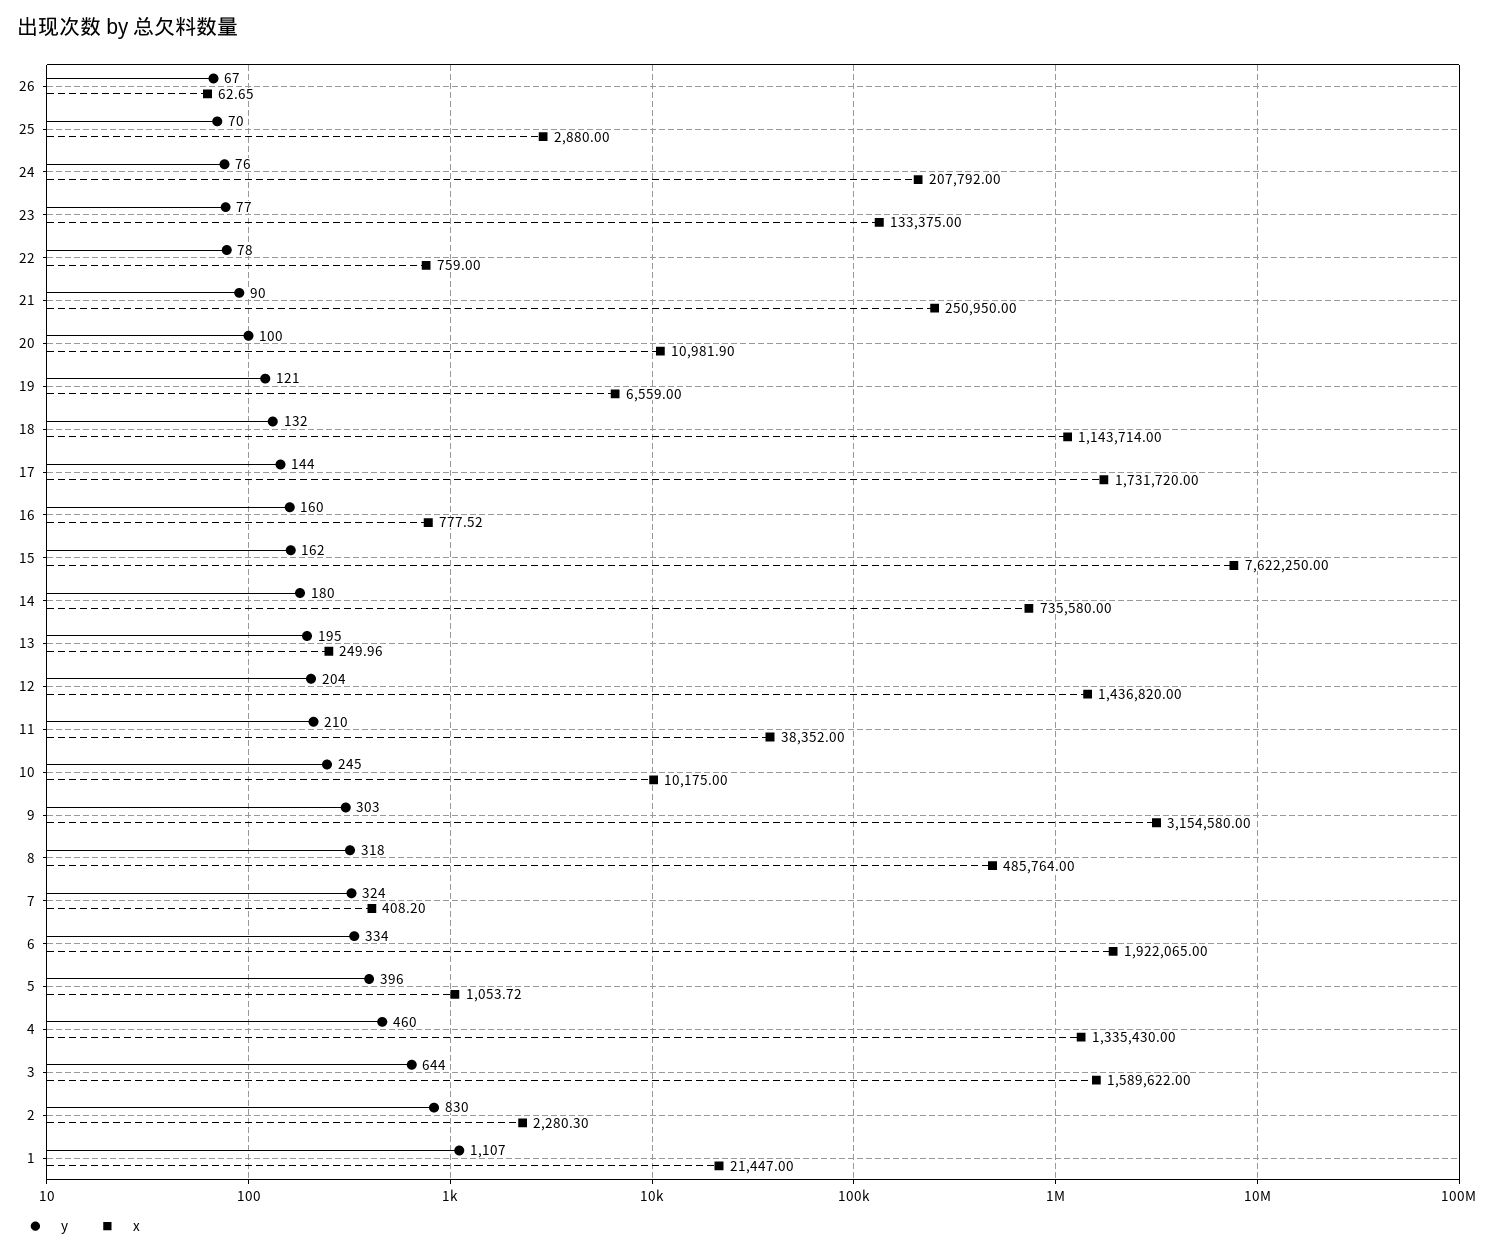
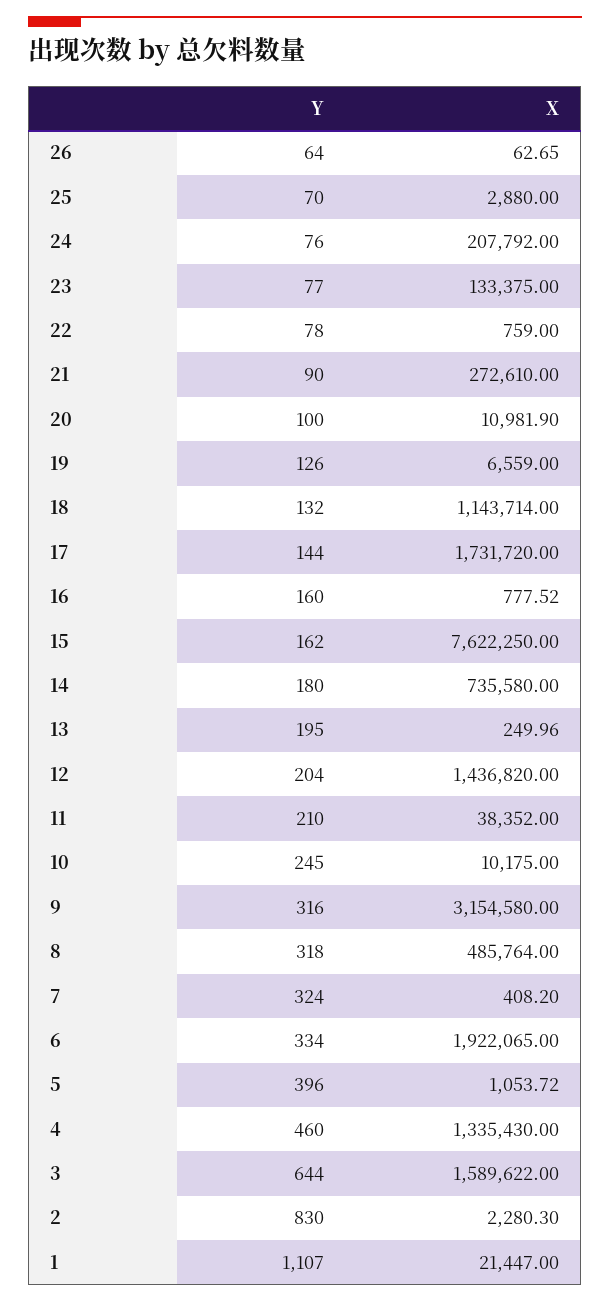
  {
    "y": {
-     "26": 67,
+     "26": 64,
      "25": 70,
      "24": 76,
      "23": 77,
      "22": 78,
      "21": 90,
      "20": 100,
-     "19": 121,
+     "19": 126,
      "18": 132,
      "17": 144,
      "16": 160,
      "15": 162,
      "14": 180,
      "13": 195,
      "12": 204,
      "11": 210,
      "10": 245,
-     "9": 303,
+     "9": 316,
      "8": 318,
      "7": 324,
      "6": 334,
      "5": 396,
      "4": 460,
      "3": 644,
      "2": 830,
      "1": 1107
    },
    "x": {
      "26": 62.65,
      "25": 2880,
      "24": 207792,
      "23": 133375,
      "22": 759,
-     "21": 250950,
+     "21": 272610,
      "20": 10981.9,
      "19": 6559,
      "18": 1143714,
      "17": 1731720,
      "16": 777.52,
      "15": 7622250,
      "14": 735580,
      "13": 249.96,
      "12": 1436820,
      "11": 38352,
      "10": 10175,
      "9": 3154580,
      "8": 485764,
      "7": 408.2,
      "6": 1922065,
      "5": 1053.72,
      "4": 1335430,
      "3": 1589622,
      "2": 2280.3,
      "1": 21447
    }
  }

